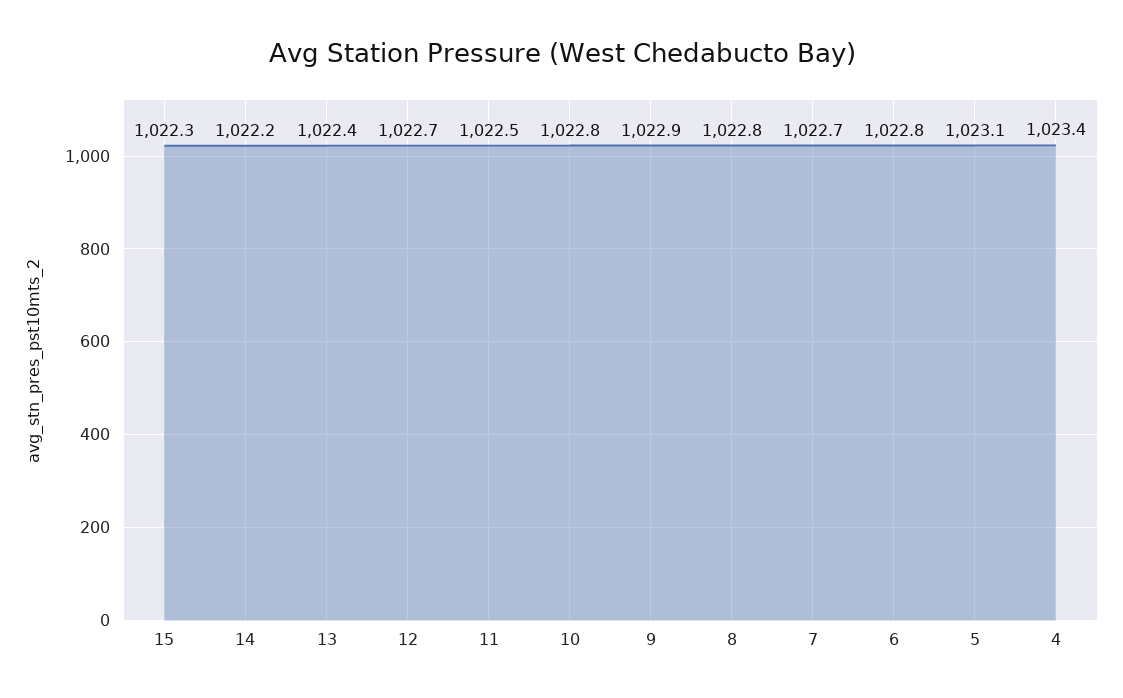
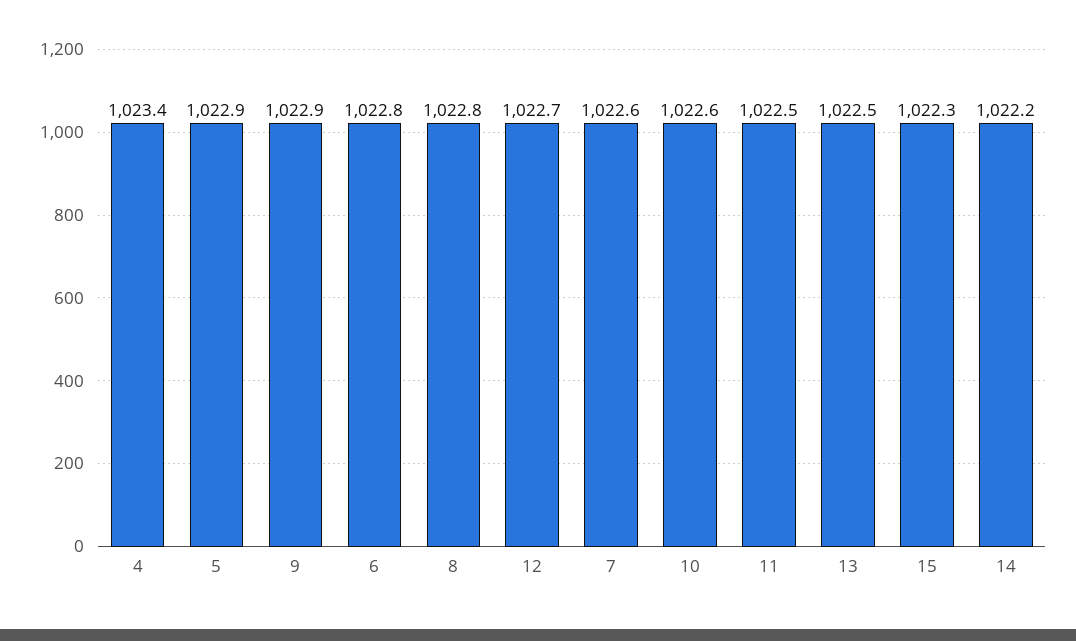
  {
    "15": 1022.3,
    "14": 1022.2,
-   "13": 1022.4,
+   "13": 1022.5,
    "12": 1022.7,
    "11": 1022.5,
-   "10": 1022.8,
+   "10": 1022.6,
    "9": 1022.9,
    "8": 1022.8,
-   "7": 1022.7,
+   "7": 1022.6,
    "6": 1022.8,
-   "5": 1023.1,
+   "5": 1022.9,
    "4": 1023.4
  }

